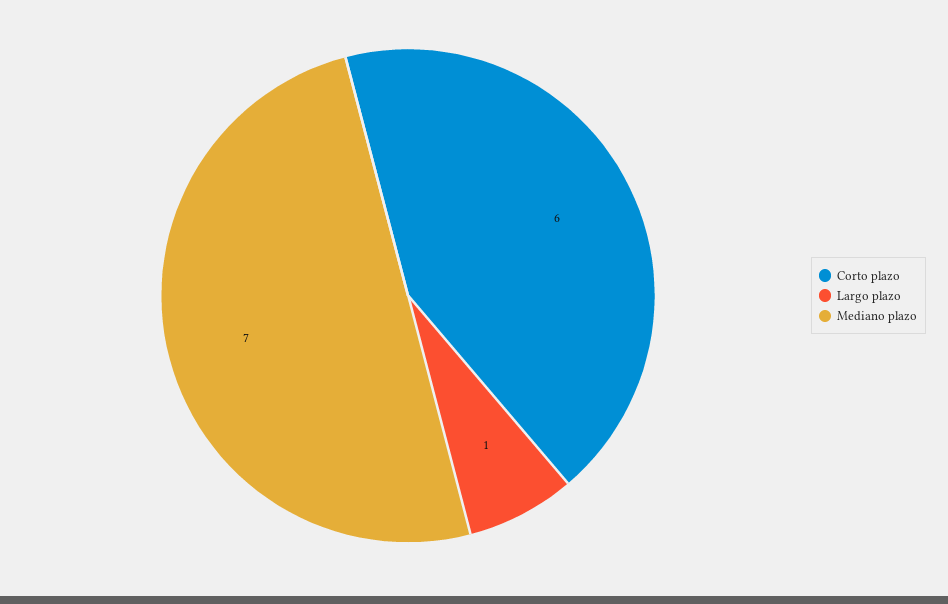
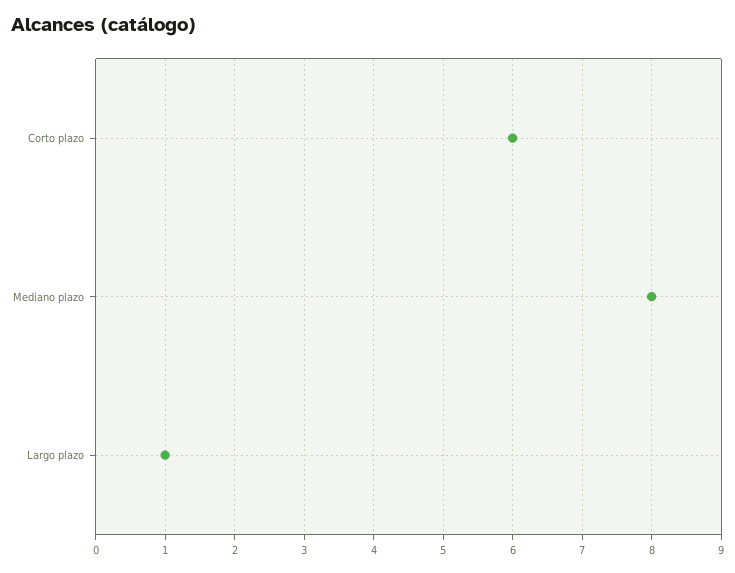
  {
    "Corto plazo": 6,
    "Largo plazo": 1,
-   "Mediano plazo": 7
+   "Mediano plazo": 8
  }

